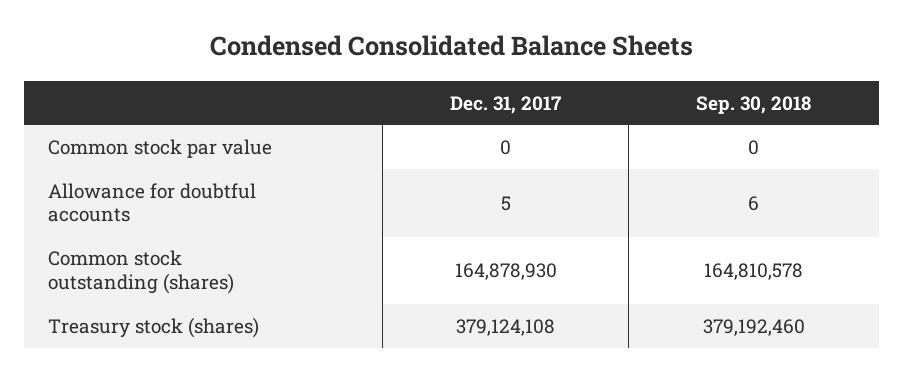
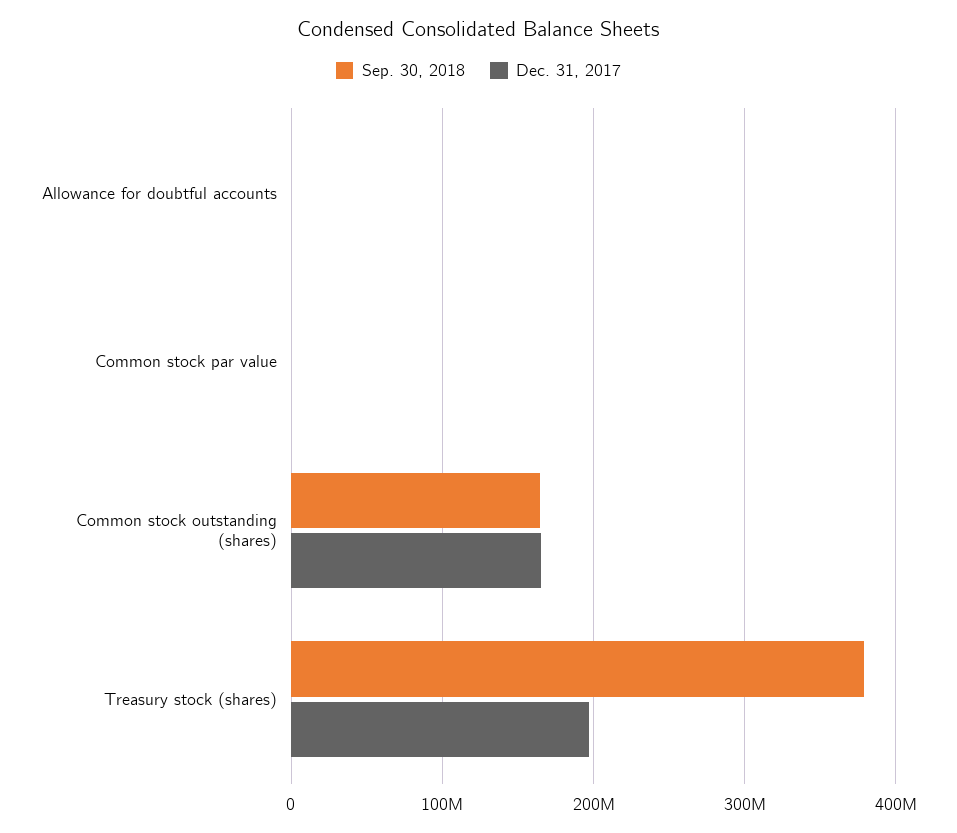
  {
    "Dec. 31, 2017": {
      "Common stock par value": 0,
      "Allowance for doubtful accounts": 5,
      "Common stock outstanding (shares)": 164878930,
-     "Treasury stock (shares)": 379124108
+     "Treasury stock (shares)": 200000000
    },
    "Sep. 30, 2018": {
      "Common stock par value": 0,
      "Allowance for doubtful accounts": 6,
      "Common stock outstanding (shares)": 164810578,
      "Treasury stock (shares)": 379192460
    }
  }

